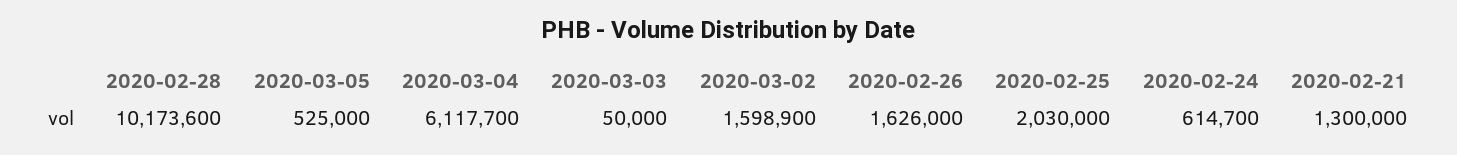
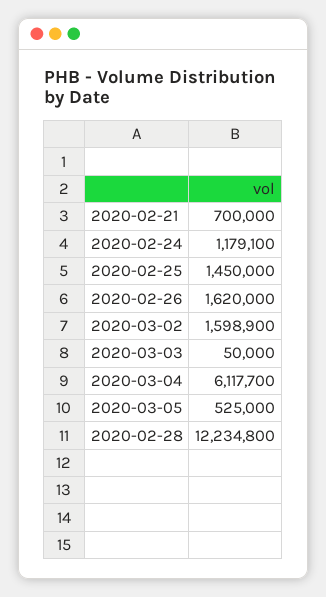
  {
-   "2020-02-28": 10173600,
+   "2020-02-28": 12234800,
    "2020-03-05": 525000,
    "2020-03-04": 6117700,
    "2020-03-03": 50000,
    "2020-03-02": 1598900,
-   "2020-02-26": 1626000,
+   "2020-02-26": 1620000,
-   "2020-02-25": 2030000,
+   "2020-02-25": 1450000,
-   "2020-02-24": 614700,
+   "2020-02-24": 1179100,
-   "2020-02-21": 1300000
+   "2020-02-21": 700000
  }

